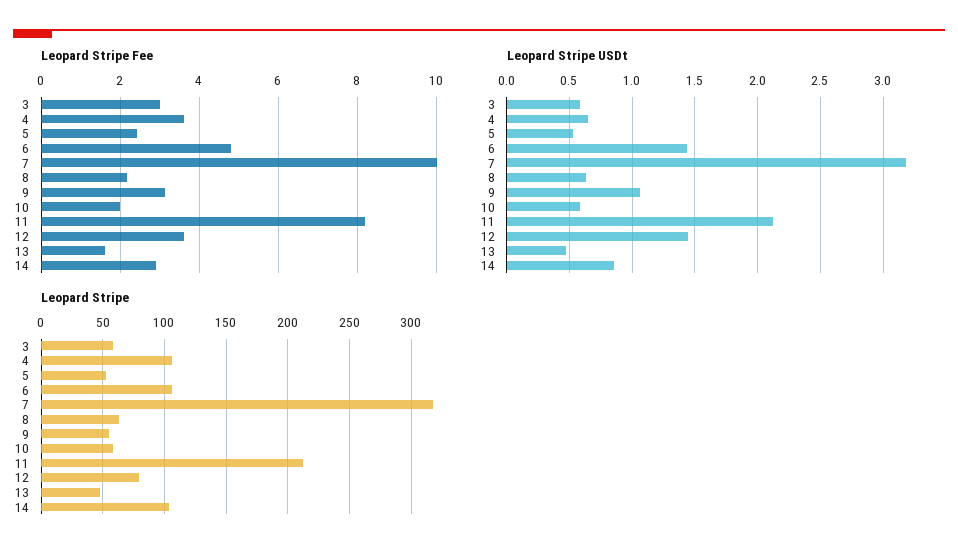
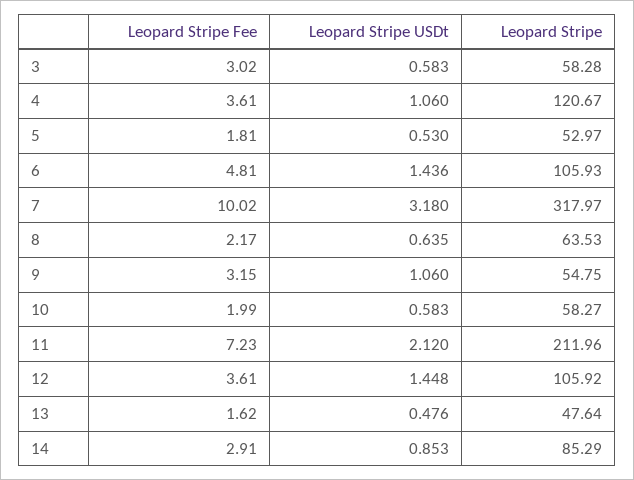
  {
    "Leopard Stripe Fee": {
      "3": 3.02,
      "4": 3.61,
-     "5": 2.4,
+     "5": 1.81,
      "6": 4.81,
      "7": 10.02,
      "8": 2.17,
      "9": 3.15,
      "10": 1.99,
-     "11": 8.2,
+     "11": 7.23,
      "12": 3.61,
      "13": 1.62,
      "14": 2.91
    },
    "Leopard Stripe USDt": {
      "3": 0.583,
-     "4": 0.65,
+     "4": 1.06,
      "5": 0.53,
      "6": 1.436,
      "7": 3.18,
      "8": 0.635,
      "9": 1.06,
      "10": 0.583,
      "11": 2.12,
      "12": 1.448,
      "13": 0.476,
      "14": 0.853
    },
    "Leopard Stripe": {
      "3": 58.28,
-     "4": 105,
+     "4": 120.67,
      "5": 52.97,
      "6": 105.93,
      "7": 317.97,
      "8": 63.53,
      "9": 54.75,
      "10": 58.27,
      "11": 211.96,
-     "12": 80,
+     "12": 105.92,
      "13": 47.64,
-     "14": 105
+     "14": 85.29
    }
  }

